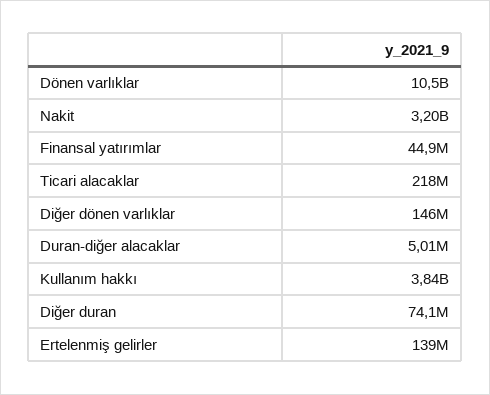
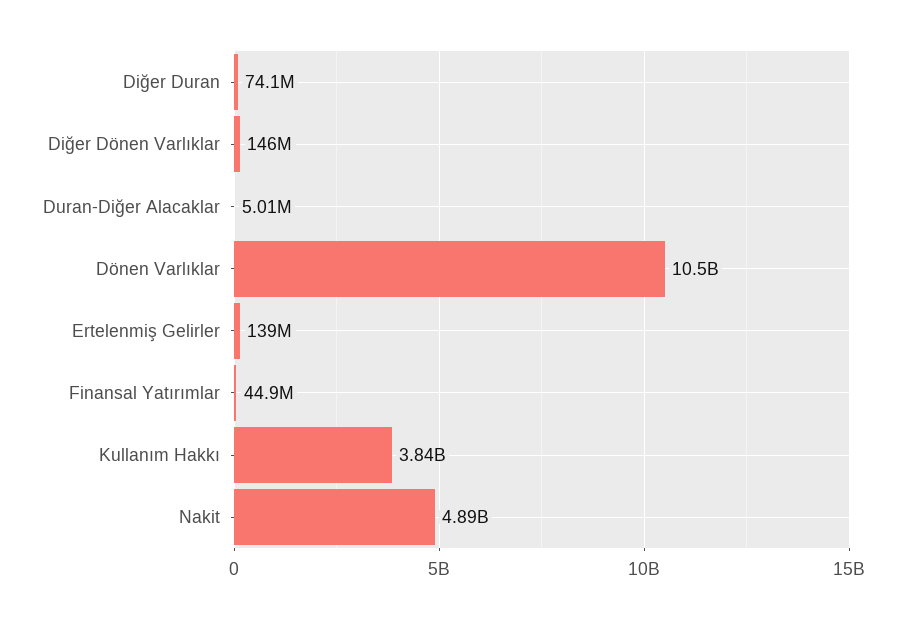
  {
    "Dönen varlıklar": 10500000000,
-   "Nakit": 3200000000,
+   "Nakit": 4890000000,
    "Finansal yatırımlar": 44900000,
-   "Ticari alacaklar": 218000000,
    "Diğer dönen varlıklar": 146000000,
    "Duran-diğer alacaklar": 5010000,
    "Kullanım hakkı": 3840000000,
    "Diğer duran": 74100000,
    "Ertelenmiş gelirler": 139000000
  }

